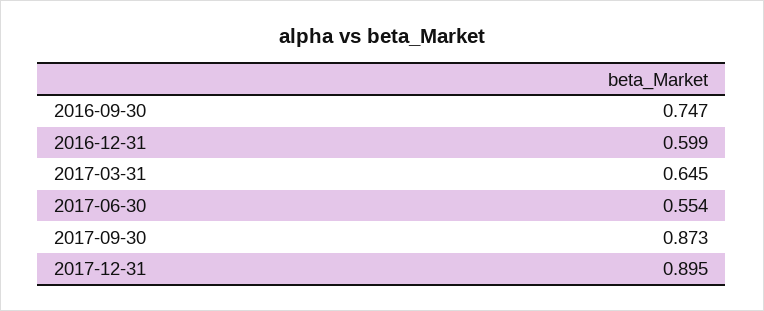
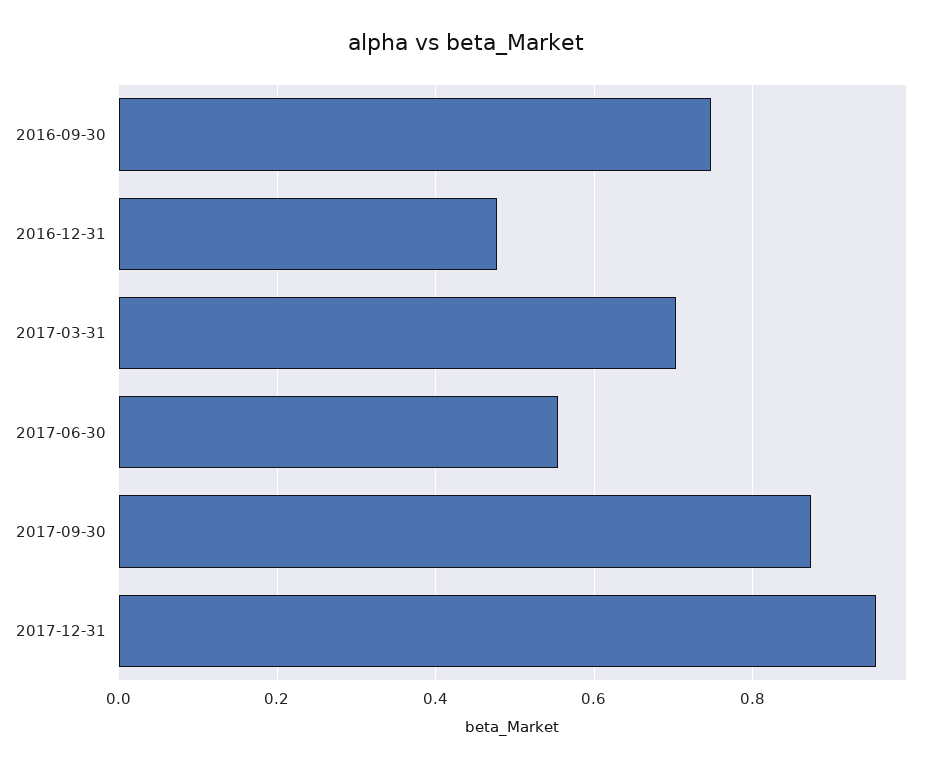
  {
    "2016-09-30": 0.747,
-   "2016-12-31": 0.599,
+   "2016-12-31": 0.48,
-   "2017-03-31": 0.645,
+   "2017-03-31": 0.7,
    "2017-06-30": 0.554,
    "2017-09-30": 0.873,
-   "2017-12-31": 0.895
+   "2017-12-31": 0.96
  }

